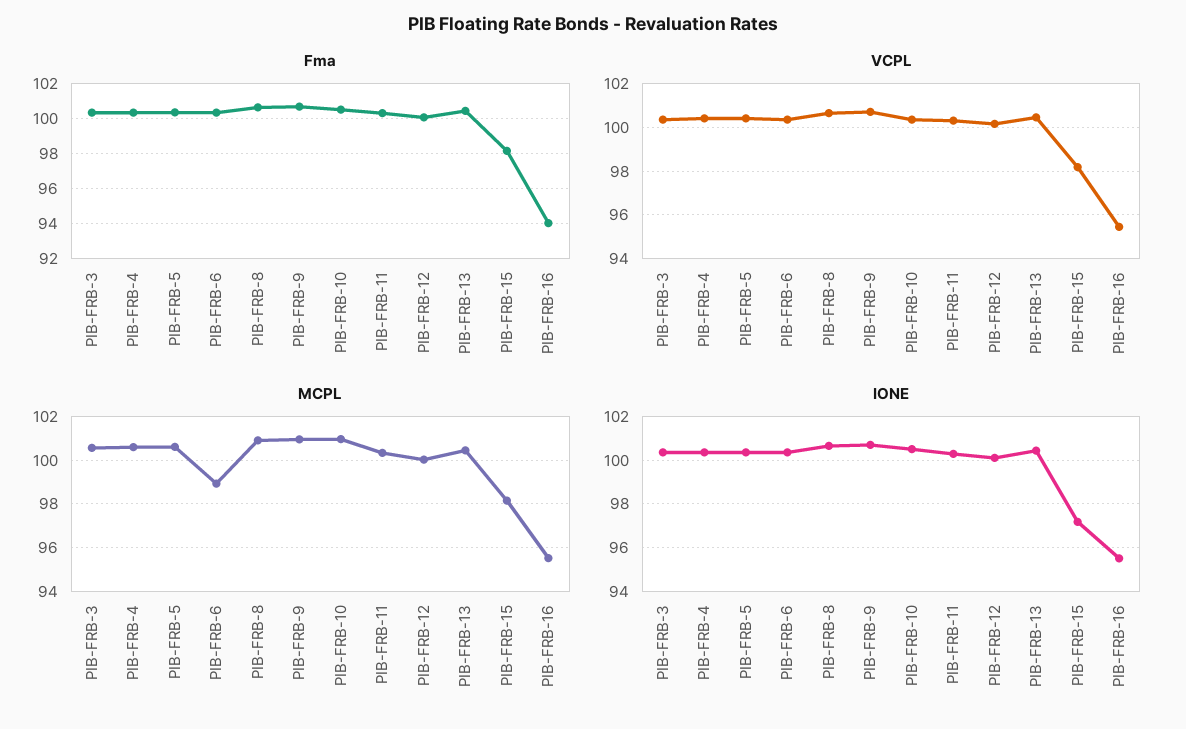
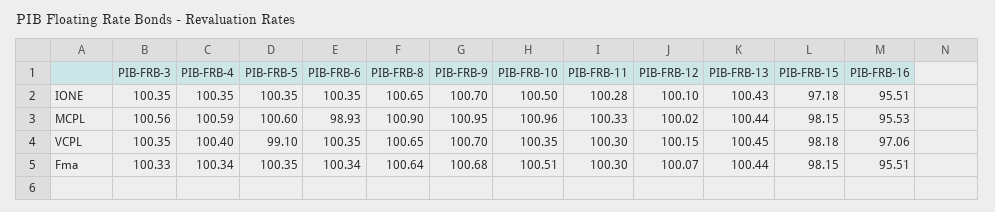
  {
    "Fma": {
      "PIB-FRB-3": 100.33,
      "PIB-FRB-4": 100.34,
      "PIB-FRB-5": 100.35,
      "PIB-FRB-6": 100.34,
      "PIB-FRB-8": 100.64,
      "PIB-FRB-9": 100.68,
      "PIB-FRB-10": 100.51,
      "PIB-FRB-11": 100.3,
      "PIB-FRB-12": 100.07,
      "PIB-FRB-13": 100.44,
      "PIB-FRB-15": 98.15,
-     "PIB-FRB-16": 94
+     "PIB-FRB-16": 95.51
    },
    "VCPL": {
      "PIB-FRB-3": 100.35,
      "PIB-FRB-4": 100.4,
-     "PIB-FRB-5": 100.5,
+     "PIB-FRB-5": 99.1,
      "PIB-FRB-6": 100.35,
      "PIB-FRB-8": 100.65,
      "PIB-FRB-9": 100.7,
      "PIB-FRB-10": 100.35,
      "PIB-FRB-11": 100.3,
      "PIB-FRB-12": 100.15,
      "PIB-FRB-13": 100.45,
      "PIB-FRB-15": 98.18,
-     "PIB-FRB-16": 95.5
+     "PIB-FRB-16": 97.06
    },
    "MCPL": {
      "PIB-FRB-3": 100.56,
      "PIB-FRB-4": 100.59,
      "PIB-FRB-5": 100.6,
      "PIB-FRB-6": 98.93,
      "PIB-FRB-8": 100.9,
      "PIB-FRB-9": 100.95,
      "PIB-FRB-10": 100.96,
      "PIB-FRB-11": 100.33,
      "PIB-FRB-12": 100.02,
      "PIB-FRB-13": 100.44,
      "PIB-FRB-15": 98.15,
      "PIB-FRB-16": 95.53
    },
    "IONE": {
      "PIB-FRB-3": 100.35,
      "PIB-FRB-4": 100.35,
      "PIB-FRB-5": 100.35,
      "PIB-FRB-6": 100.35,
      "PIB-FRB-8": 100.65,
      "PIB-FRB-9": 100.7,
      "PIB-FRB-10": 100.5,
      "PIB-FRB-11": 100.28,
      "PIB-FRB-12": 100.1,
      "PIB-FRB-13": 100.43,
      "PIB-FRB-15": 97.18,
      "PIB-FRB-16": 95.51
    }
  }

